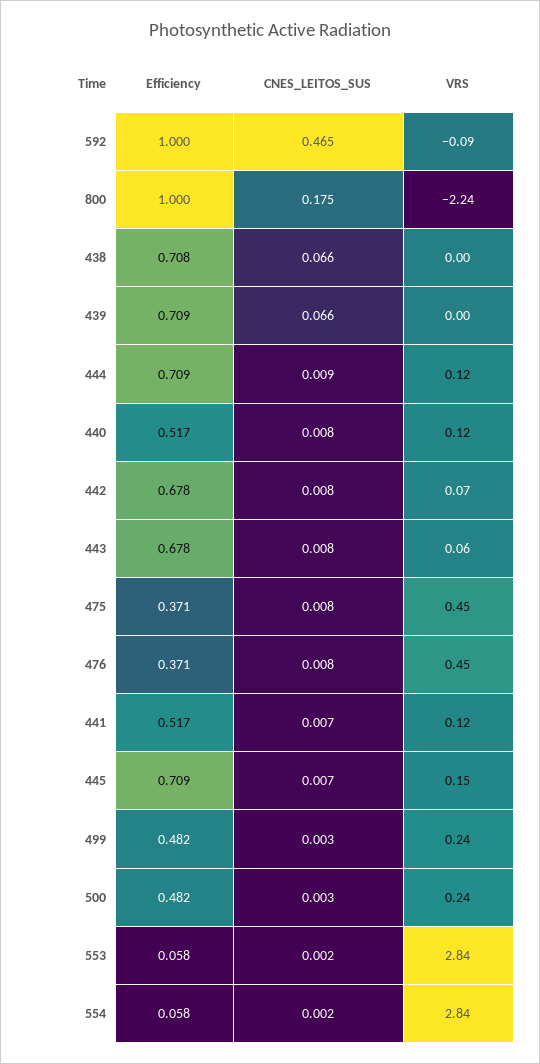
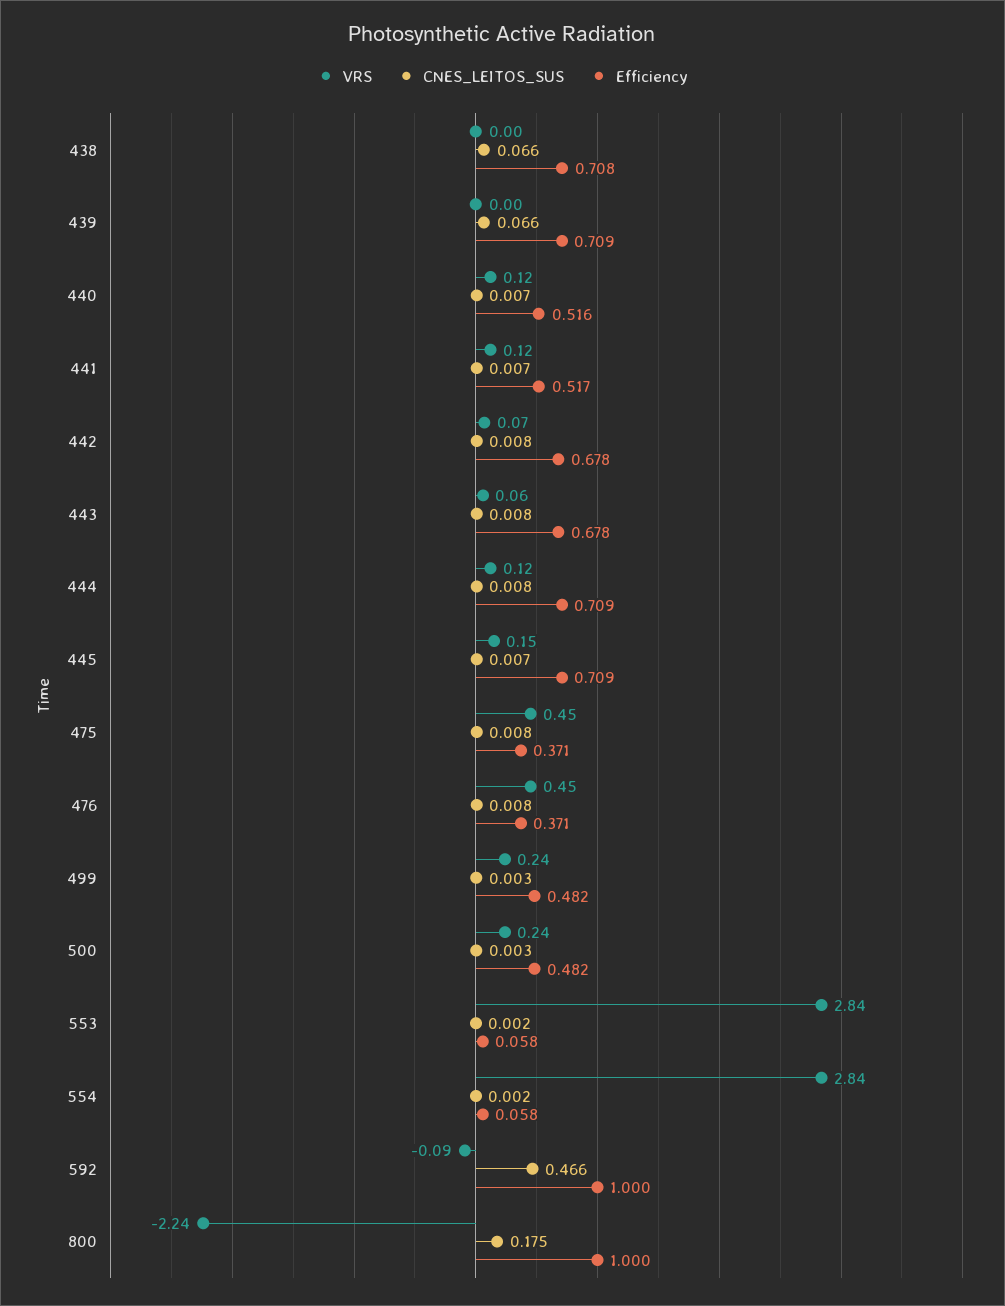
  {
    "Efficiency": {
      "592": 1,
      "800": 1,
      "438": 0.708,
      "439": 0.709,
      "444": 0.709,
-     "440": 0.517,
+     "440": 0.516,
      "442": 0.678,
      "443": 0.678,
      "475": 0.371,
      "476": 0.371,
      "441": 0.517,
      "445": 0.709,
      "499": 0.482,
      "500": 0.482,
      "553": 0.058,
      "554": 0.058
    },
    "CNES_LEITOS_SUS": {
-     "592": 0.465,
+     "592": 0.466,
      "800": 0.175,
      "438": 0.066,
      "439": 0.066,
-     "444": 0.009,
+     "444": 0.008,
-     "440": 0.008,
+     "440": 0.007,
      "442": 0.008,
      "443": 0.008,
      "475": 0.008,
      "476": 0.008,
      "441": 0.007,
      "445": 0.007,
      "499": 0.003,
      "500": 0.003,
      "553": 0.002,
      "554": 0.002
    },
    "VRS": {
      "592": -0.09,
      "800": -2.24,
      "438": 0,
      "439": 0,
      "444": 0.12,
      "440": 0.12,
      "442": 0.07,
      "443": 0.06,
      "475": 0.45,
      "476": 0.45,
      "441": 0.12,
      "445": 0.15,
      "499": 0.24,
      "500": 0.24,
      "553": 2.84,
      "554": 2.84
    }
  }

